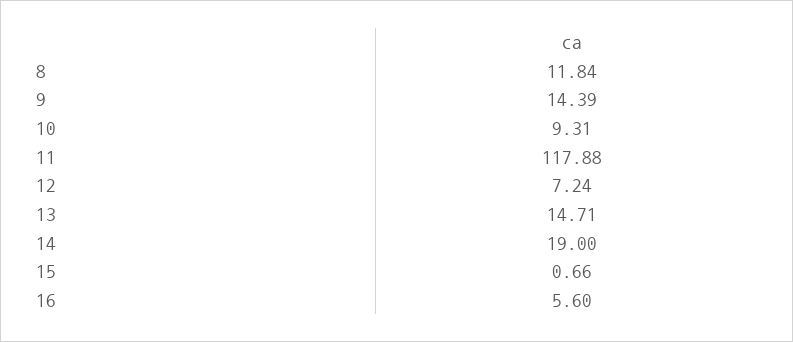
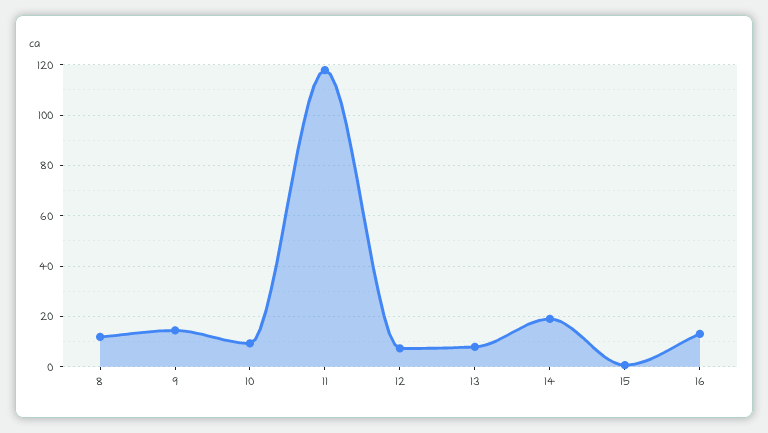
  {
    "8": 11.84,
    "9": 14.39,
    "10": 9.31,
    "11": 117.88,
    "12": 7.24,
-   "13": 14.71,
+   "13": 7.5,
    "14": 19,
    "15": 0.66,
-   "16": 5.6
+   "16": 12.5
  }

